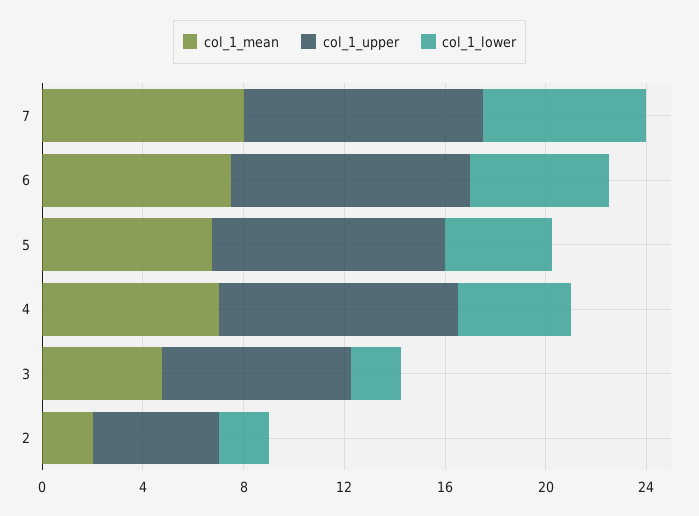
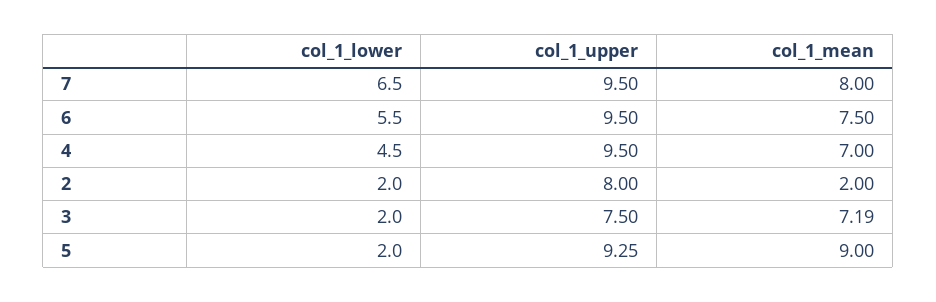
  {
    "col_1_mean": {
      "7": 8,
      "6": 7.5,
-     "5": 7,
+     "5": 9,
      "4": 7,
-     "3": 5,
+     "3": 7.19,
      "2": 2
    },
    "col_1_upper": {
      "7": 9.5,
      "6": 9.5,
      "5": 9.25,
      "4": 9.5,
      "3": 7.5,
-     "2": 5
+     "2": 8
    },
    "col_1_lower": {
      "7": 6.5,
      "6": 5.5,
-     "5": 4,
+     "5": 2,
      "4": 4.5,
      "3": 2,
      "2": 2
    }
  }

